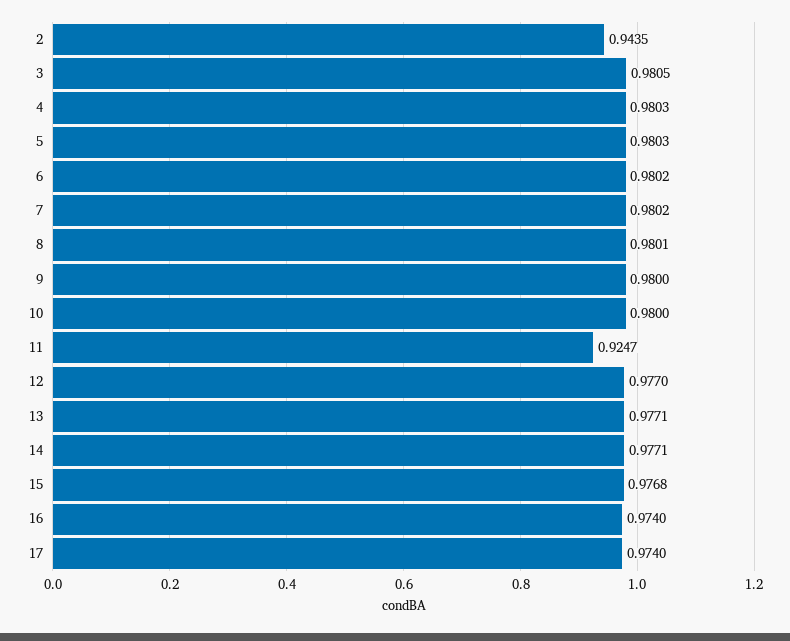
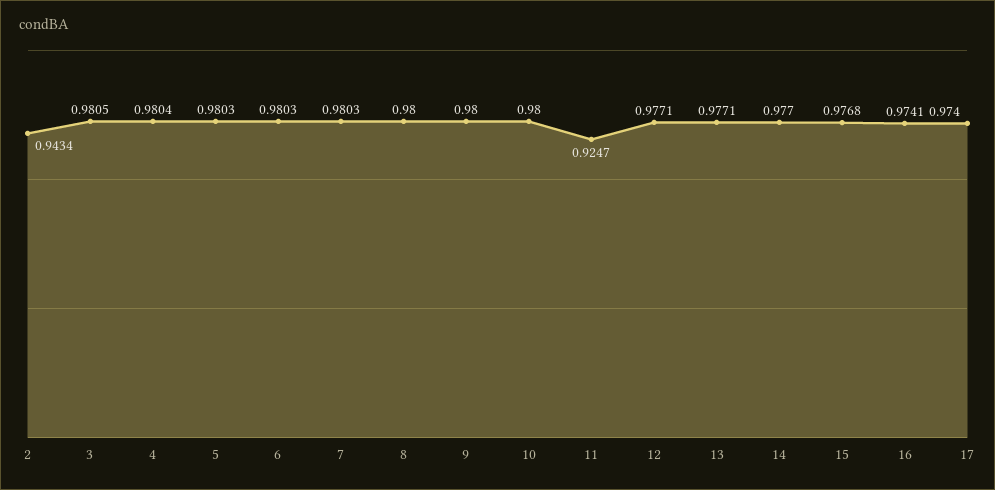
  {
-   "2": 0.9435,
+   "2": 0.9434,
    "3": 0.9805,
-   "4": 0.9803,
+   "4": 0.9804,
    "5": 0.9803,
-   "6": 0.9802,
+   "6": 0.9803,
-   "7": 0.9802,
+   "7": 0.9803,
-   "8": 0.9801,
+   "8": 0.98,
    "9": 0.98,
    "10": 0.98,
    "11": 0.9247,
-   "12": 0.977,
+   "12": 0.9771,
    "13": 0.9771,
-   "14": 0.9771,
+   "14": 0.977,
    "15": 0.9768,
-   "16": 0.974,
+   "16": 0.9741,
    "17": 0.974
  }

